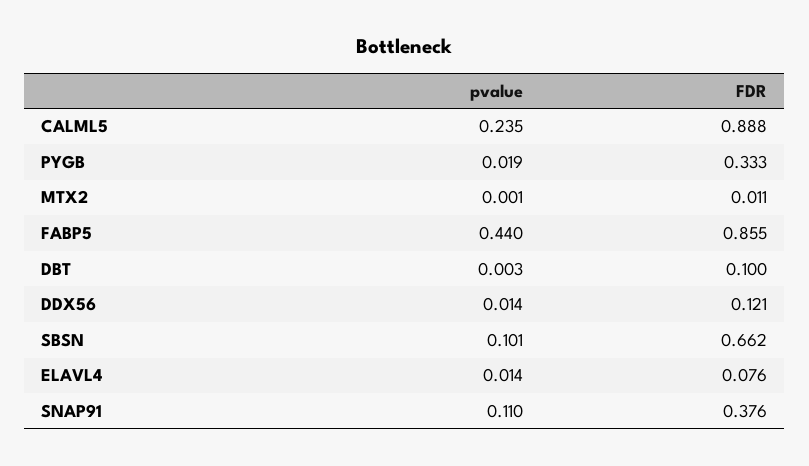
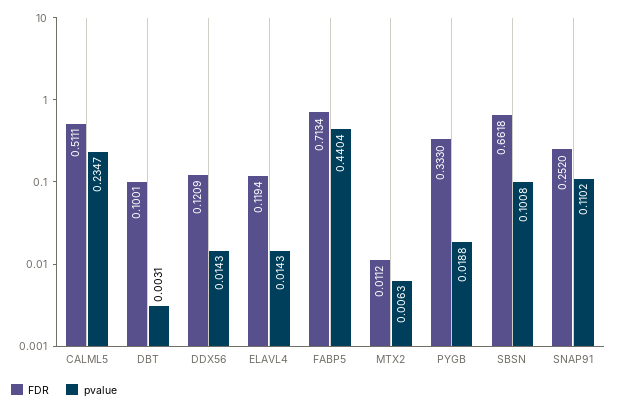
  {
    "pvalue": {
      "CALML5": 0.2347,
      "PYGB": 0.0188,
-     "MTX2": 0.001,
+     "MTX2": 0.0063,
      "FABP5": 0.4404,
      "DBT": 0.0031,
      "DDX56": 0.0143,
      "SBSN": 0.1008,
      "ELAVL4": 0.0143,
      "SNAP91": 0.1102
    },
    "FDR": {
-     "CALML5": 0.888,
+     "CALML5": 0.5111,
      "PYGB": 0.333,
      "MTX2": 0.0112,
-     "FABP5": 0.855,
+     "FABP5": 0.7134,
      "DBT": 0.1001,
      "DDX56": 0.1209,
      "SBSN": 0.6618,
-     "ELAVL4": 0.076,
+     "ELAVL4": 0.1194,
-     "SNAP91": 0.376
+     "SNAP91": 0.252
    }
  }

